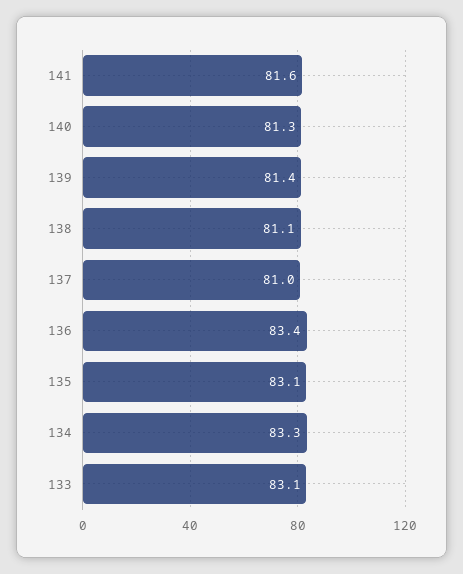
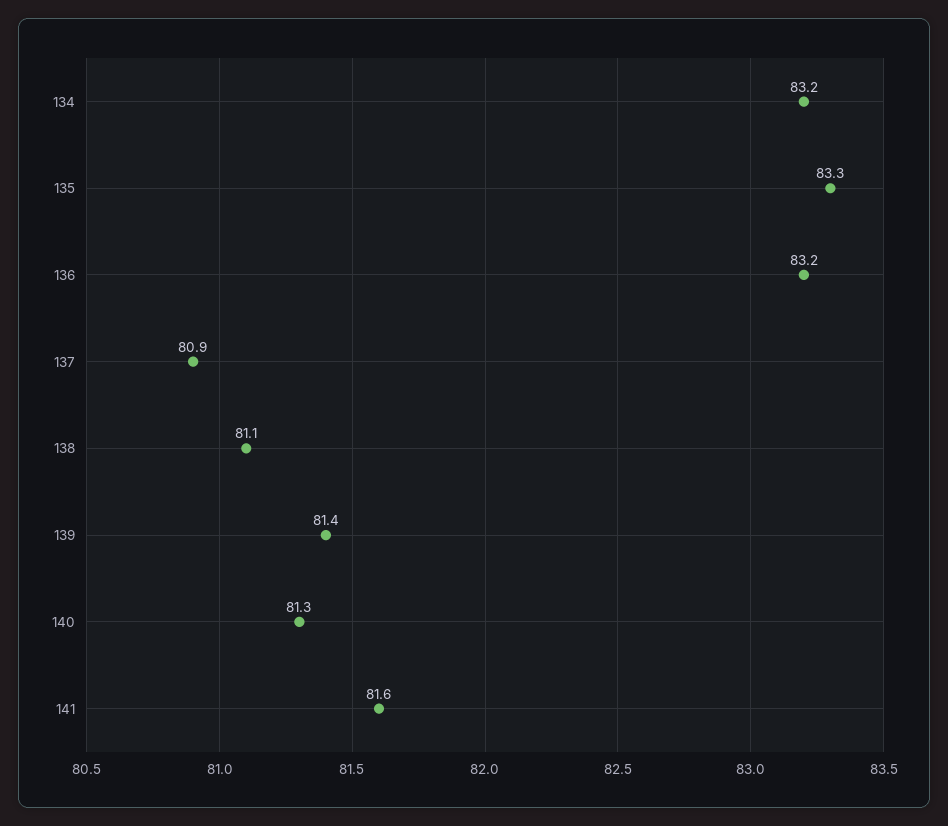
  {
    "141": 81.6,
    "140": 81.3,
    "139": 81.4,
    "138": 81.1,
-   "137": 81,
+   "137": 80.9,
-   "136": 83.4,
+   "136": 83.2,
-   "135": 83.1,
+   "135": 83.3,
-   "134": 83.3,
+   "134": 83.2
-   "133": 83.1
  }

